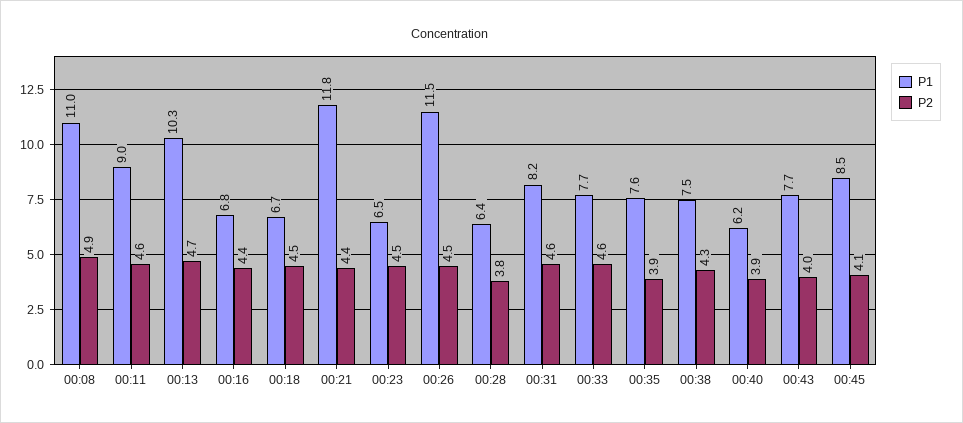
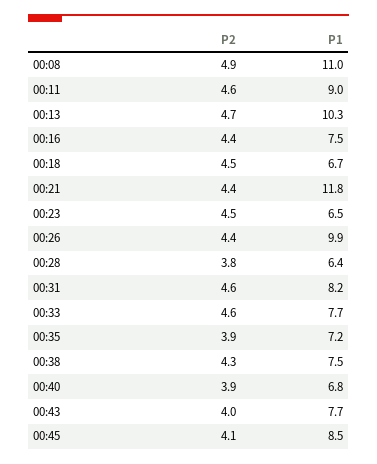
  {
    "P1": {
      "00:08": 11,
      "00:11": 9,
      "00:13": 10.3,
-     "00:16": 6.8,
+     "00:16": 7.5,
      "00:18": 6.7,
      "00:21": 11.8,
      "00:23": 6.5,
-     "00:26": 11.5,
+     "00:26": 9.9,
      "00:28": 6.4,
      "00:31": 8.2,
      "00:33": 7.7,
-     "00:35": 7.6,
+     "00:35": 7.2,
      "00:38": 7.5,
-     "00:40": 6.2,
+     "00:40": 6.8,
      "00:43": 7.7,
      "00:45": 8.5
    },
    "P2": {
      "00:08": 4.9,
      "00:11": 4.6,
      "00:13": 4.7,
      "00:16": 4.4,
      "00:18": 4.5,
      "00:21": 4.4,
      "00:23": 4.5,
-     "00:26": 4.5,
+     "00:26": 4.4,
      "00:28": 3.8,
      "00:31": 4.6,
      "00:33": 4.6,
      "00:35": 3.9,
      "00:38": 4.3,
      "00:40": 3.9,
      "00:43": 4,
      "00:45": 4.1
    }
  }

